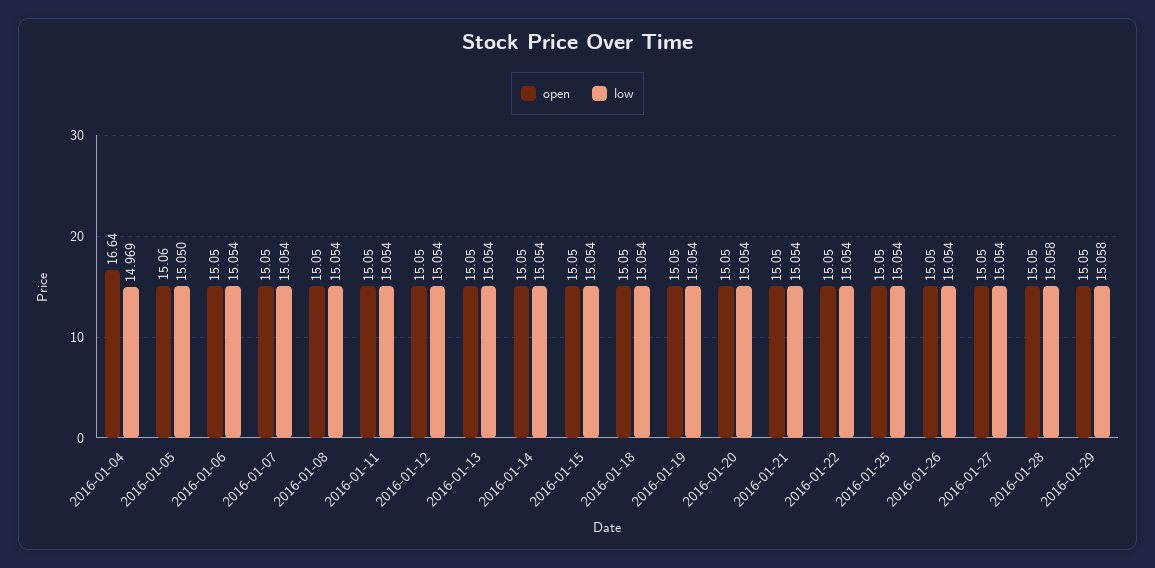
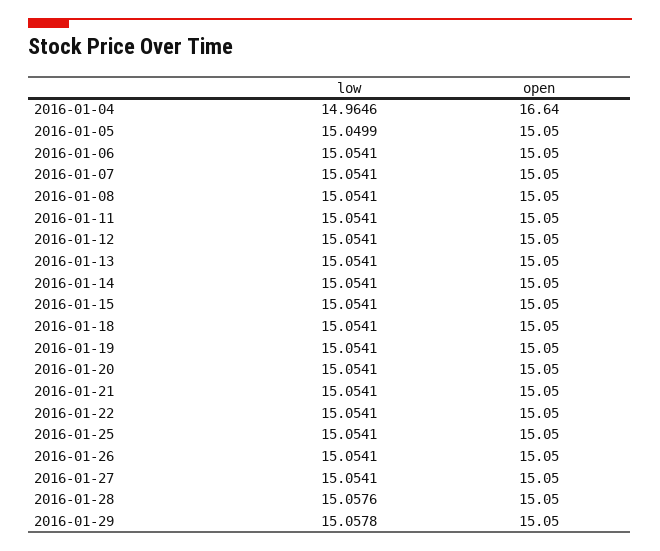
  {
    "open": {
      "2016-01-04": 16.64,
-     "2016-01-05": 15.06,
+     "2016-01-05": 15.05,
      "2016-01-06": 15.05,
      "2016-01-07": 15.05,
      "2016-01-08": 15.05,
      "2016-01-11": 15.05,
      "2016-01-12": 15.05,
      "2016-01-13": 15.05,
      "2016-01-14": 15.05,
      "2016-01-15": 15.05,
      "2016-01-18": 15.05,
      "2016-01-19": 15.05,
      "2016-01-20": 15.05,
      "2016-01-21": 15.05,
      "2016-01-22": 15.05,
      "2016-01-25": 15.05,
      "2016-01-26": 15.05,
      "2016-01-27": 15.05,
      "2016-01-28": 15.05,
      "2016-01-29": 15.05
    },
    "low": {
-     "2016-01-04": 14.969,
+     "2016-01-04": 14.9646,
      "2016-01-05": 15.0499,
      "2016-01-06": 15.0541,
      "2016-01-07": 15.0541,
      "2016-01-08": 15.0541,
      "2016-01-11": 15.0541,
      "2016-01-12": 15.0541,
      "2016-01-13": 15.0541,
      "2016-01-14": 15.0541,
      "2016-01-15": 15.0541,
      "2016-01-18": 15.0541,
      "2016-01-19": 15.0541,
      "2016-01-20": 15.0541,
      "2016-01-21": 15.0541,
      "2016-01-22": 15.0541,
      "2016-01-25": 15.0541,
      "2016-01-26": 15.0541,
      "2016-01-27": 15.0541,
      "2016-01-28": 15.0576,
      "2016-01-29": 15.0578
    }
  }

